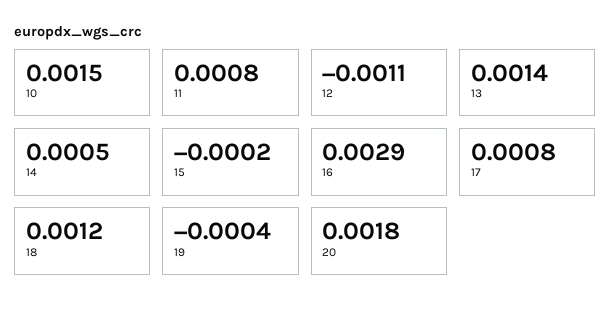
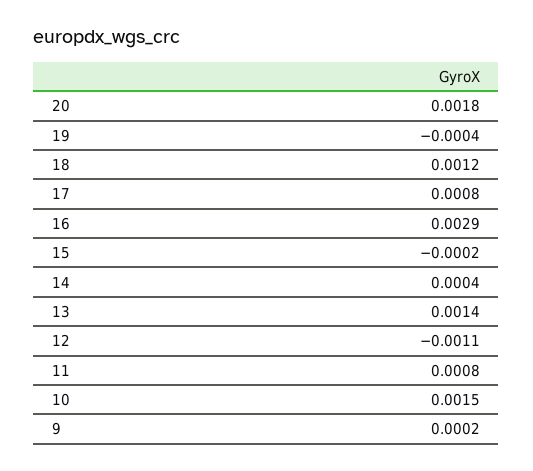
  {
    "10": 0.0015,
    "11": 0.0008,
    "12": -0.0011,
    "13": 0.0014,
-   "14": 0.0005,
+   "14": 0.0004,
    "15": -0.0002,
    "16": 0.0029,
    "17": 0.0008,
    "18": 0.0012,
    "19": -0.0004,
-   "20": 0.0018
+   "20": 0.0018,
+   "9": 0.0002
  }

